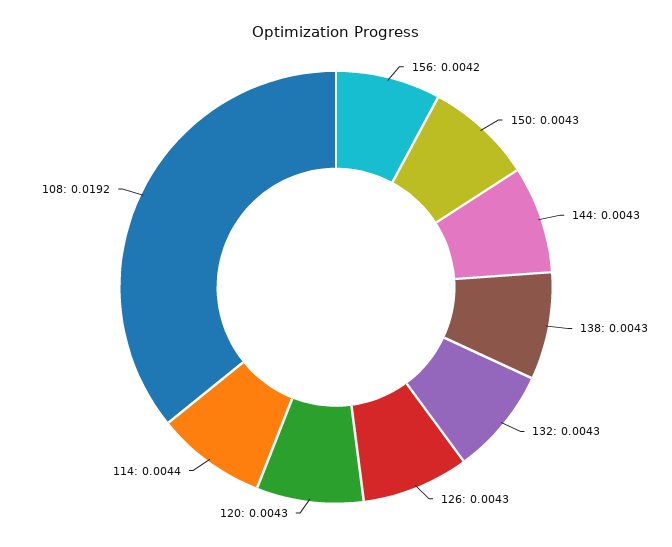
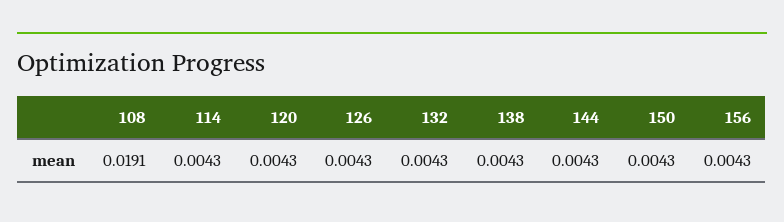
  {
-   "156": 0.0042,
+   "156": 0.0043,
    "150": 0.0043,
    "144": 0.0043,
    "138": 0.0043,
    "132": 0.0043,
    "126": 0.0043,
    "120": 0.0043,
-   "114": 0.0044,
+   "114": 0.0043,
-   "108": 0.0192
+   "108": 0.0191
  }

